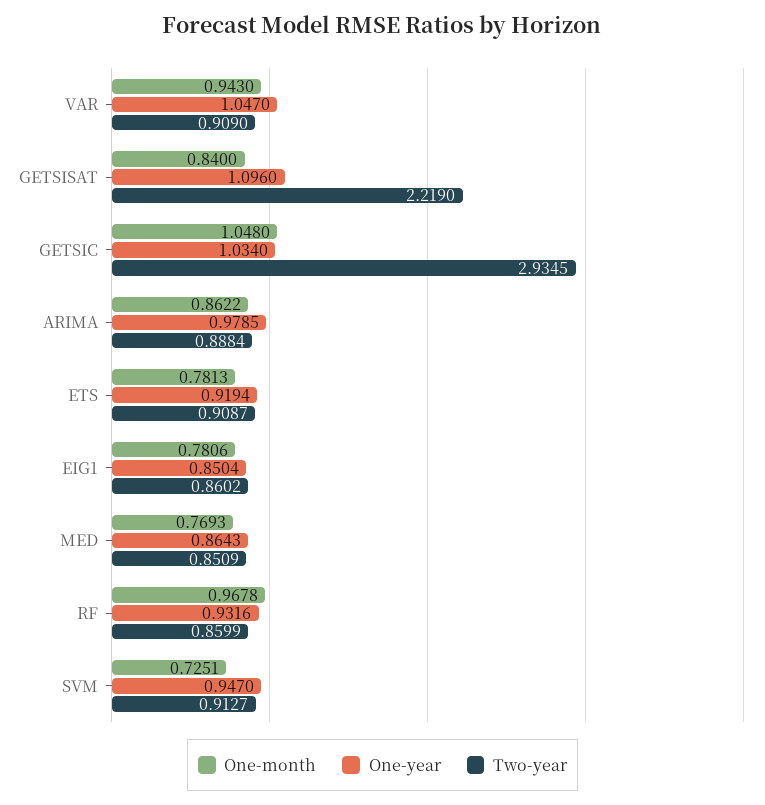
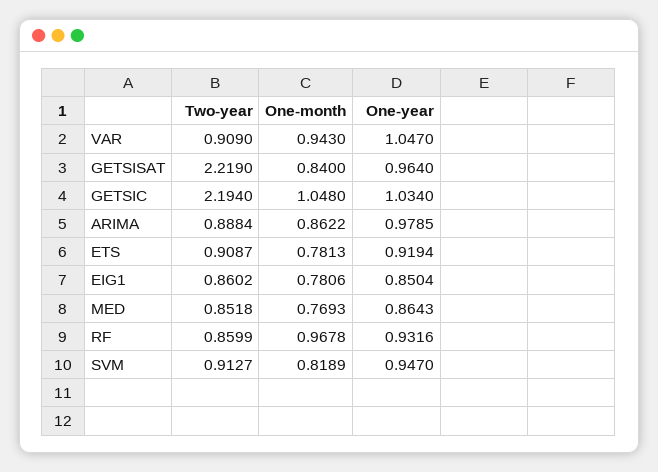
  {
    "One-month": {
      "VAR": 0.943,
      "GETSISAT": 0.84,
      "GETSIC": 1.048,
      "ARIMA": 0.8622,
      "ETS": 0.7813,
      "EIG1": 0.7806,
      "MED": 0.7693,
      "RF": 0.9678,
-     "SVM": 0.7251
+     "SVM": 0.8189
    },
    "One-year": {
      "VAR": 1.047,
-     "GETSISAT": 1.096,
+     "GETSISAT": 0.964,
      "GETSIC": 1.034,
      "ARIMA": 0.9785,
      "ETS": 0.9194,
      "EIG1": 0.8504,
      "MED": 0.8643,
      "RF": 0.9316,
      "SVM": 0.947
    },
    "Two-year": {
      "VAR": 0.909,
      "GETSISAT": 2.219,
-     "GETSIC": 2.9345,
+     "GETSIC": 2.194,
      "ARIMA": 0.8884,
      "ETS": 0.9087,
      "EIG1": 0.8602,
-     "MED": 0.8509,
+     "MED": 0.8518,
      "RF": 0.8599,
      "SVM": 0.9127
    }
  }

